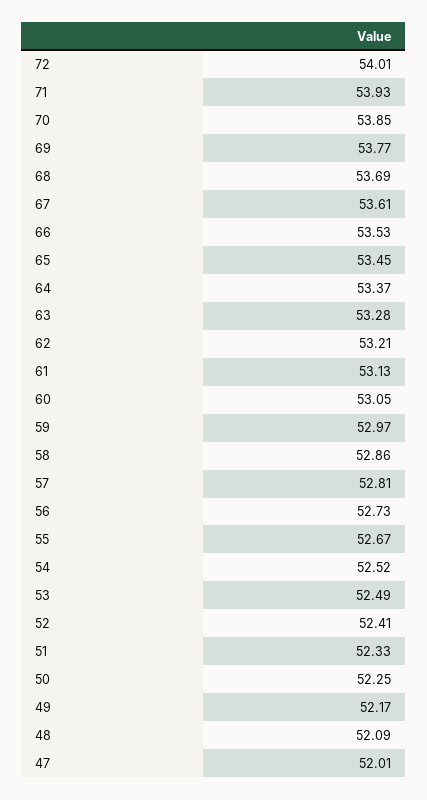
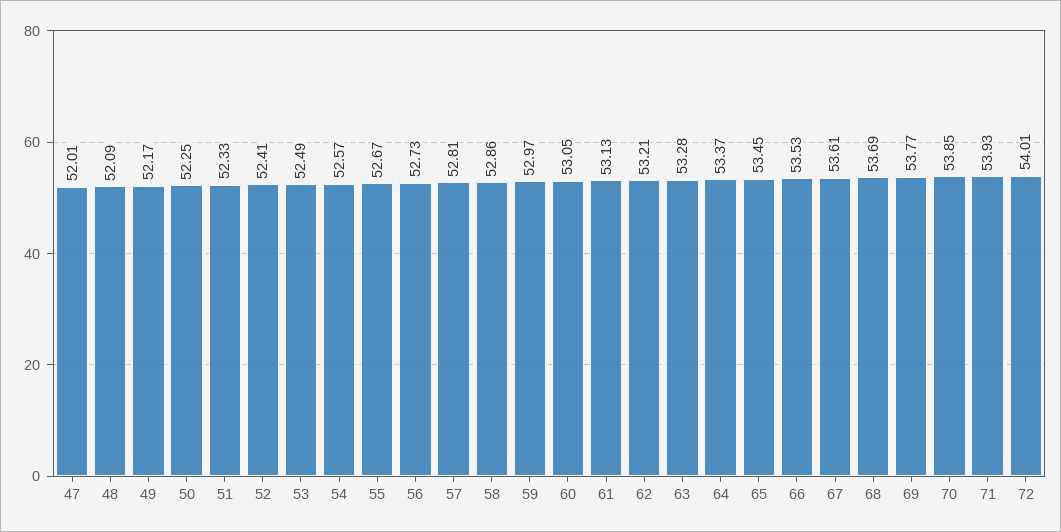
  {
    "72": 54.01,
    "71": 53.93,
    "70": 53.85,
    "69": 53.77,
    "68": 53.69,
    "67": 53.61,
    "66": 53.53,
    "65": 53.45,
    "64": 53.37,
    "63": 53.28,
    "62": 53.21,
    "61": 53.13,
    "60": 53.05,
    "59": 52.97,
    "58": 52.86,
    "57": 52.81,
    "56": 52.73,
    "55": 52.67,
-   "54": 52.52,
+   "54": 52.57,
    "53": 52.49,
    "52": 52.41,
    "51": 52.33,
    "50": 52.25,
    "49": 52.17,
    "48": 52.09,
    "47": 52.01
  }

